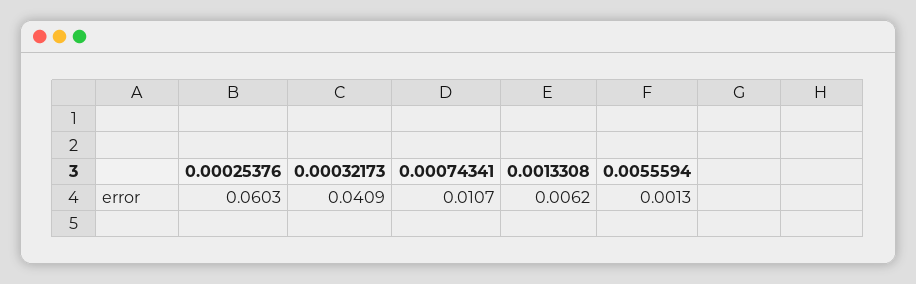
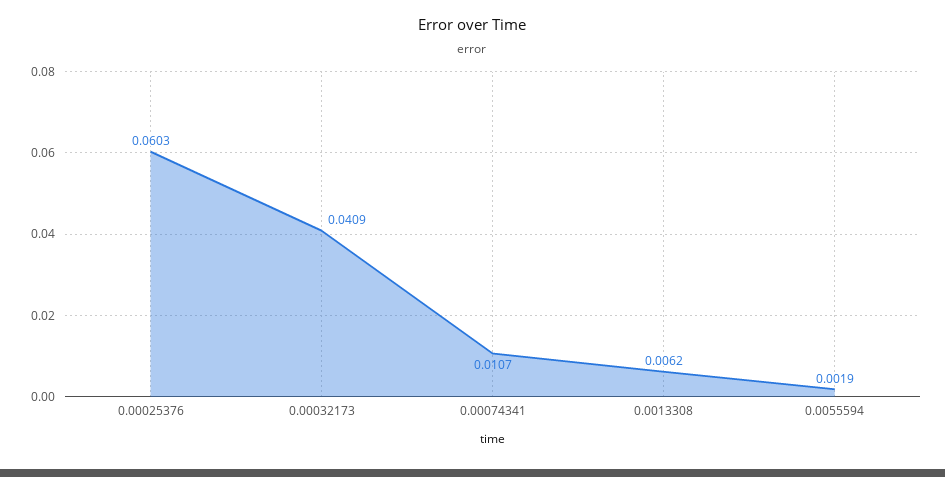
  {
    "0.00025376": 0.0603,
    "0.00032173": 0.0409,
    "0.00074341": 0.0107,
    "0.0013308": 0.0062,
-   "0.0055594": 0.0013
+   "0.0055594": 0.0019
  }

